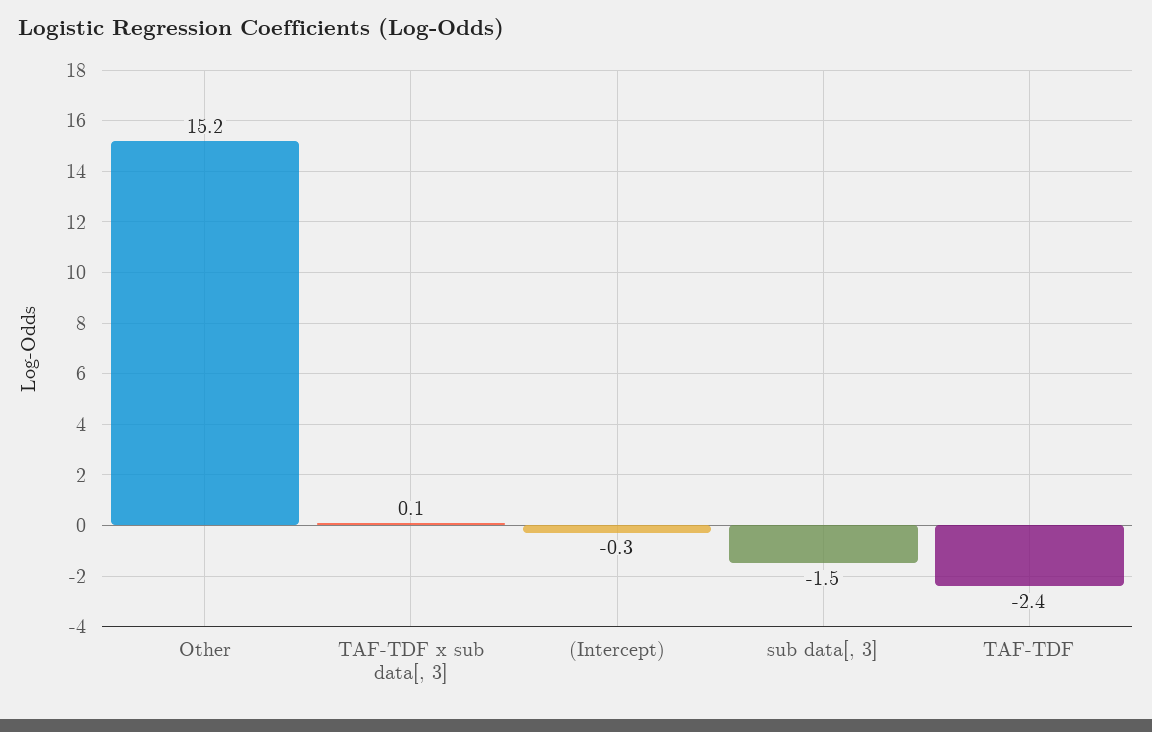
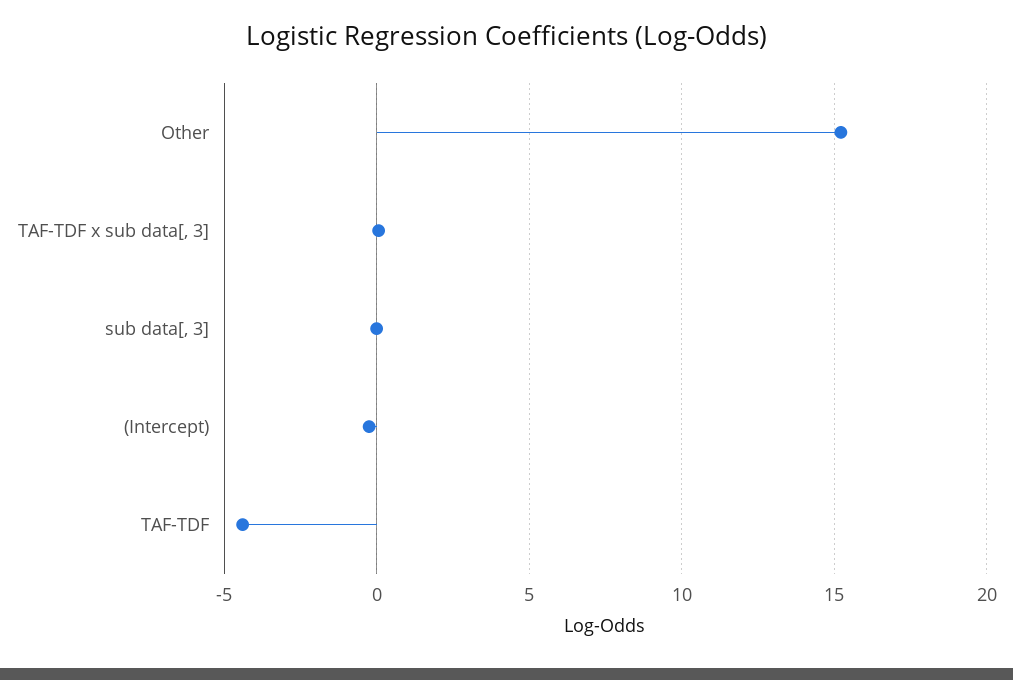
  {
    "Other": 15.2,
    "TAF-TDF x sub data[, 3]": 0.1,
    "(Intercept)": -0.3,
-   "sub data[, 3]": -1.5,
+   "sub data[, 3]": 0,
-   "TAF-TDF": -2.4
+   "TAF-TDF": -4.5
  }

